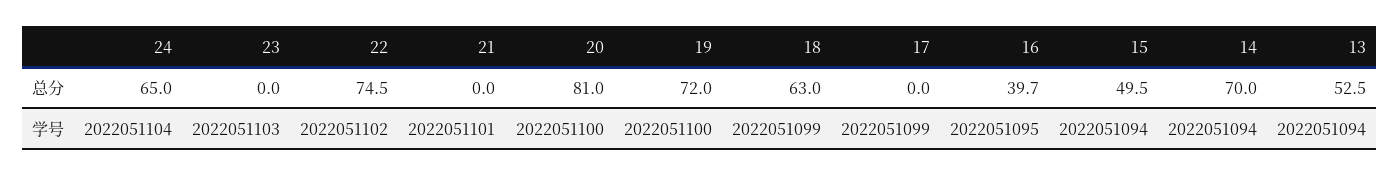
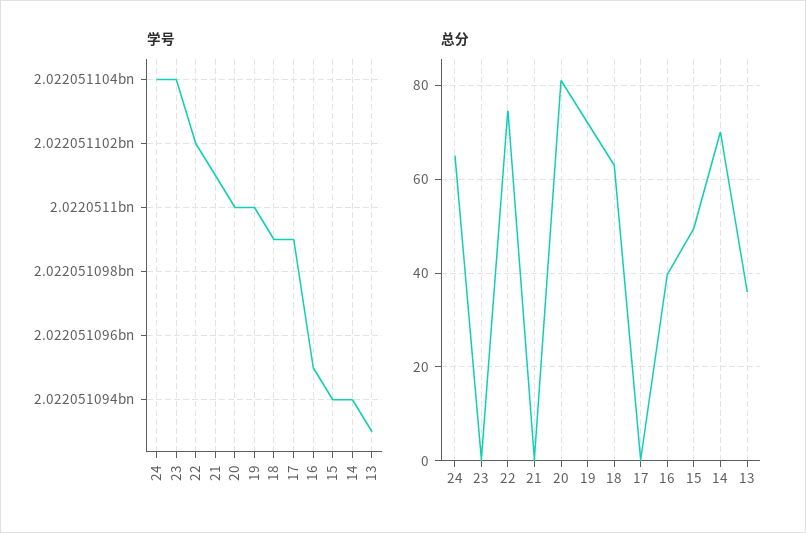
  {
    "总分": {
      "24": 65,
      "23": 0,
      "22": 74.5,
      "21": 0,
      "20": 81,
      "19": 72,
      "18": 63,
      "17": 0,
      "16": 39.7,
      "15": 49.5,
      "14": 70,
-     "13": 52.5
+     "13": 36
    },
    "学号": {
      "24": 2022051104,
-     "23": 2022051103,
+     "23": 2022051104,
      "22": 2022051102,
      "21": 2022051101,
      "20": 2022051100,
      "19": 2022051100,
      "18": 2022051099,
      "17": 2022051099,
      "16": 2022051095,
      "15": 2022051094,
      "14": 2022051094,
-     "13": 2022051094
+     "13": 2022051093
    }
  }

